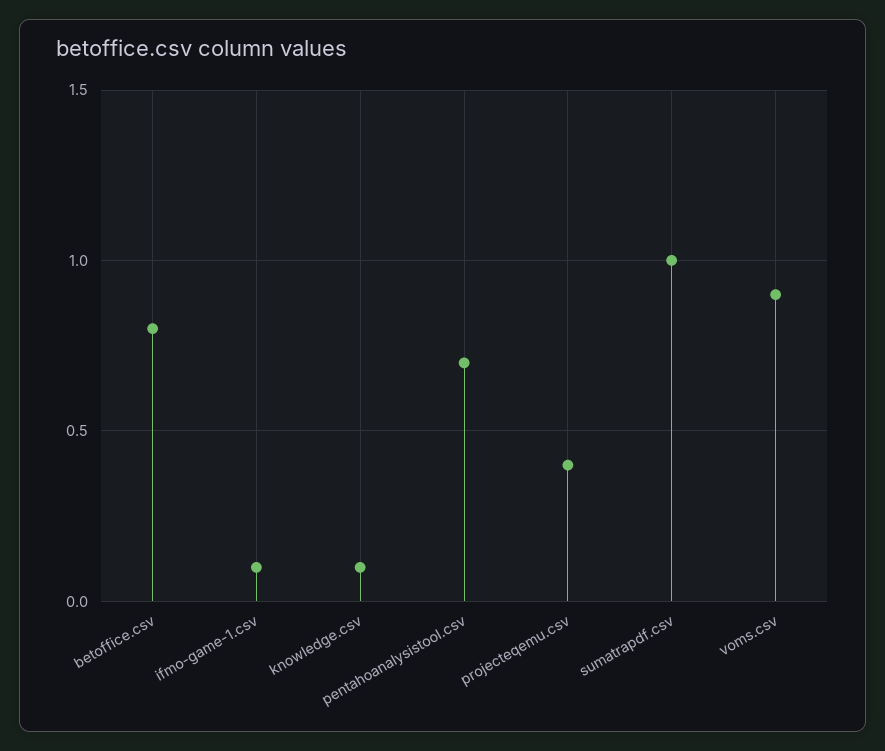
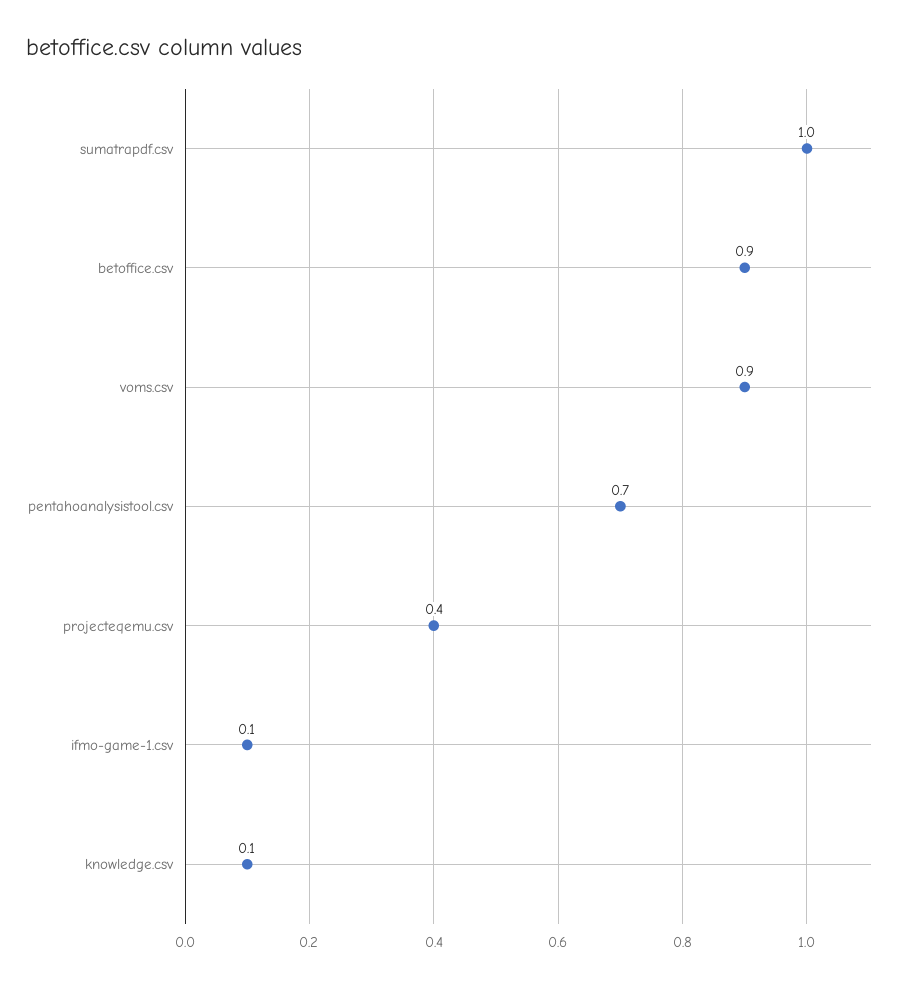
  {
-   "betoffice.csv": 0.8,
+   "betoffice.csv": 0.9,
    "ifmo-game-1.csv": 0.1,
    "knowledge.csv": 0.1,
    "pentahoanalysistool.csv": 0.7,
    "projecteqemu.csv": 0.4,
    "sumatrapdf.csv": 1,
    "voms.csv": 0.9
  }

